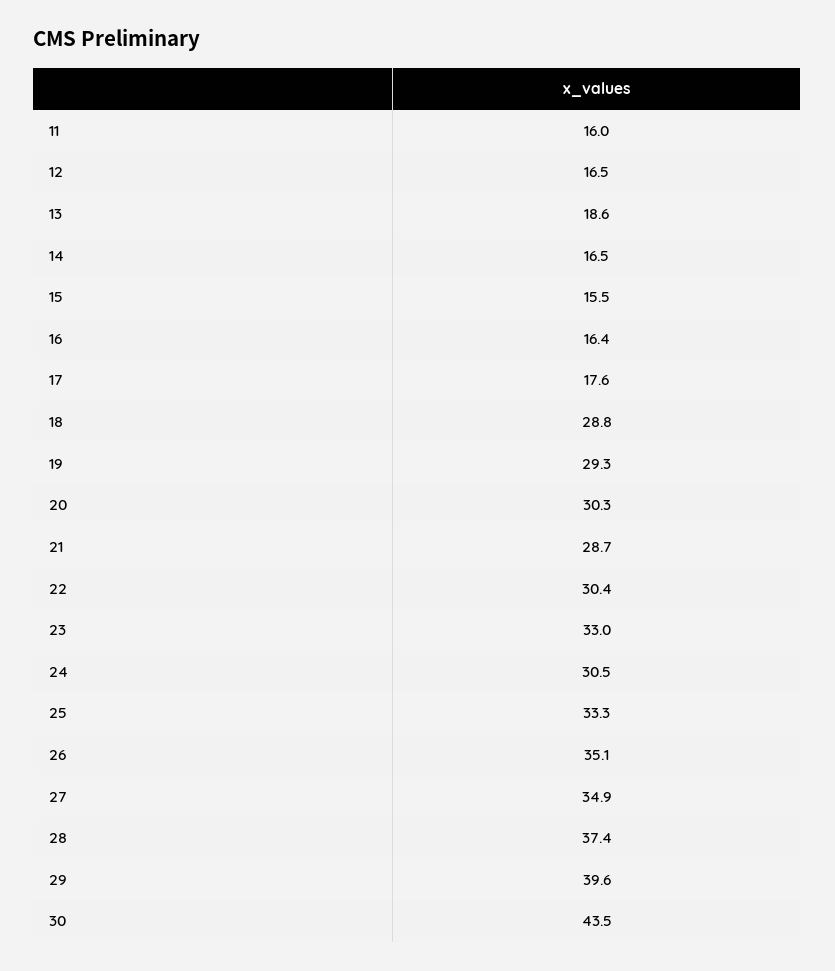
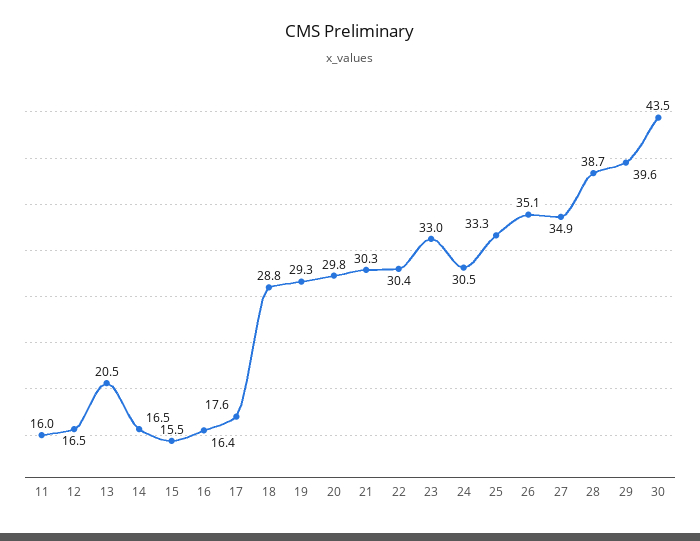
  {
    "11": 16,
    "12": 16.5,
-   "13": 18.6,
+   "13": 20.5,
    "14": 16.5,
    "15": 15.5,
    "16": 16.4,
    "17": 17.6,
    "18": 28.8,
    "19": 29.3,
-   "20": 30.3,
+   "20": 29.8,
-   "21": 28.7,
+   "21": 30.3,
    "22": 30.4,
    "23": 33,
    "24": 30.5,
    "25": 33.3,
    "26": 35.1,
    "27": 34.9,
-   "28": 37.4,
+   "28": 38.7,
    "29": 39.6,
    "30": 43.5
  }

